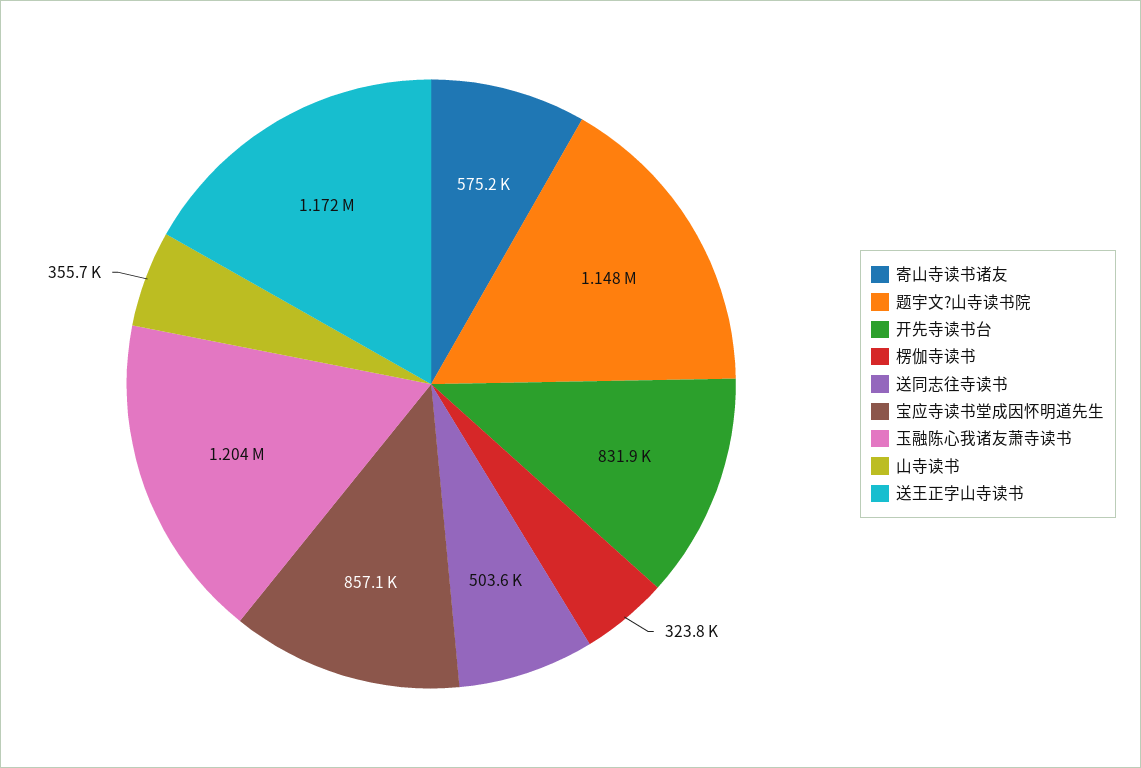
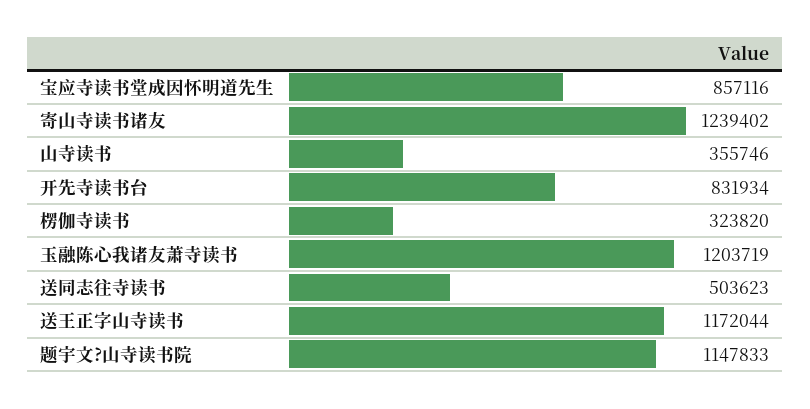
  {
-   "寄山寺读书诸友": 575200,
+   "寄山寺读书诸友": 1239402,
    "题宇文?山寺读书院": 1147833,
    "开先寺读书台": 831934,
    "楞伽寺读书": 323820,
    "送同志往寺读书": 503623,
    "宝应寺读书堂成因怀明道先生": 857116,
    "玉融陈心我诸友萧寺读书": 1203719,
    "山寺读书": 355746,
    "送王正字山寺读书": 1172044
  }

